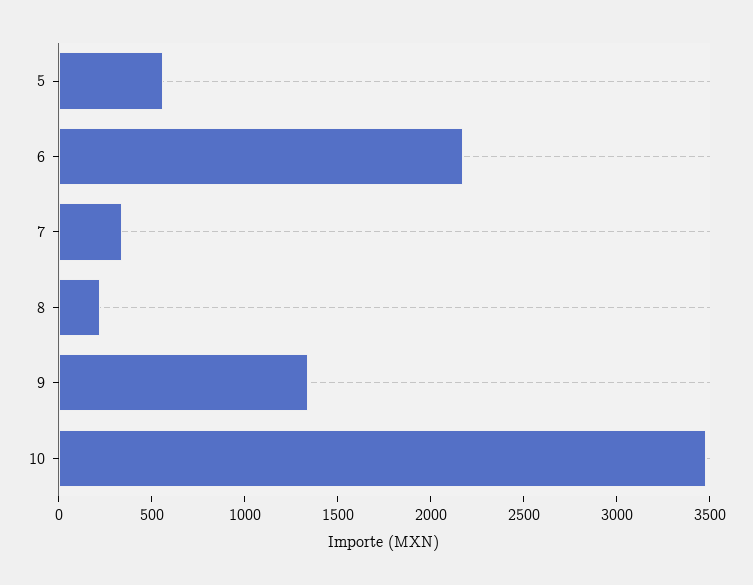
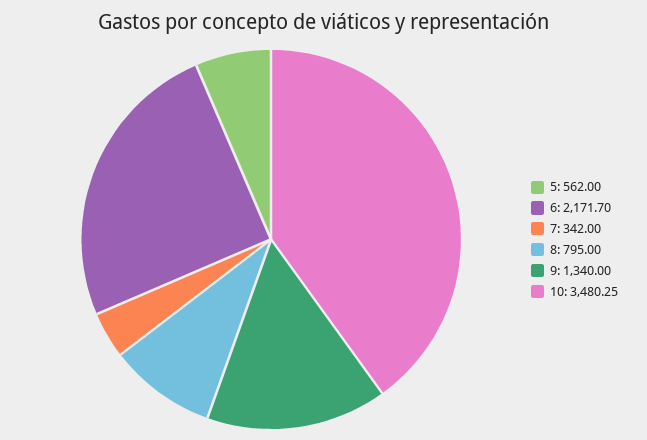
  {
    "5": 562,
    "6": 2171.7,
    "7": 342,
-   "8": 200,
+   "8": 795,
    "9": 1340,
    "10": 3480.25
  }

